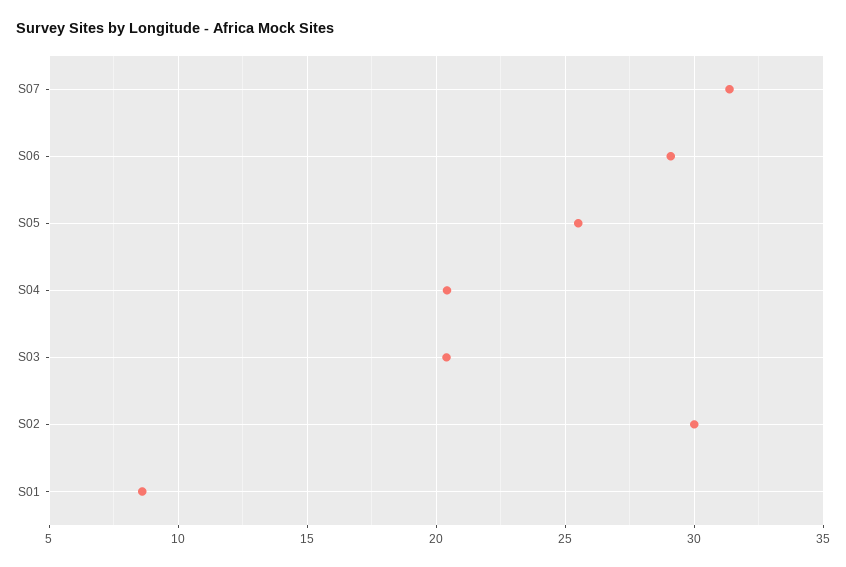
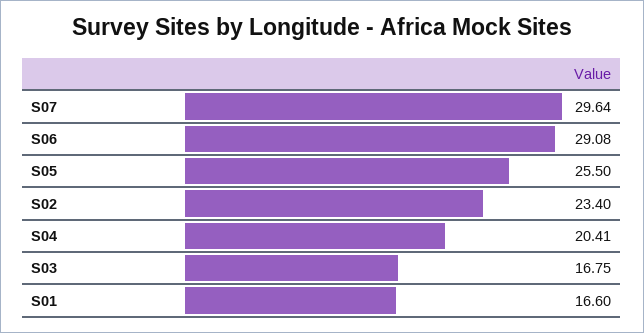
  {
-   "S07": 31.5,
+   "S07": 29.64,
    "S06": 29.08,
    "S05": 25.5,
    "S04": 20.41,
-   "S03": 20.5,
+   "S03": 16.75,
-   "S02": 30,
+   "S02": 23.4,
-   "S01": 8.5
+   "S01": 16.6
  }

